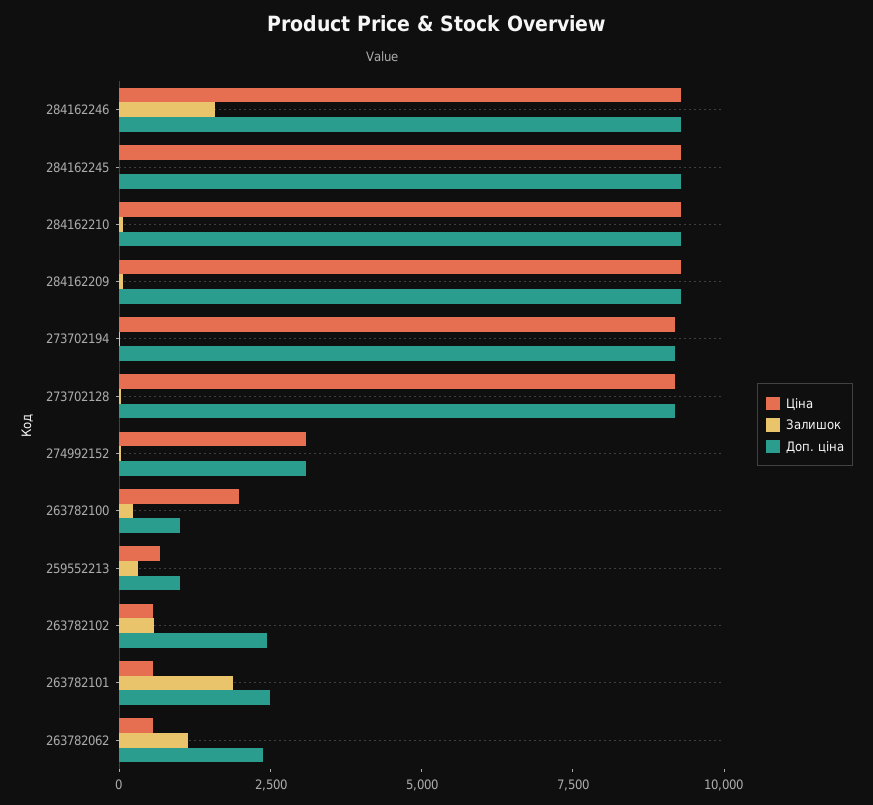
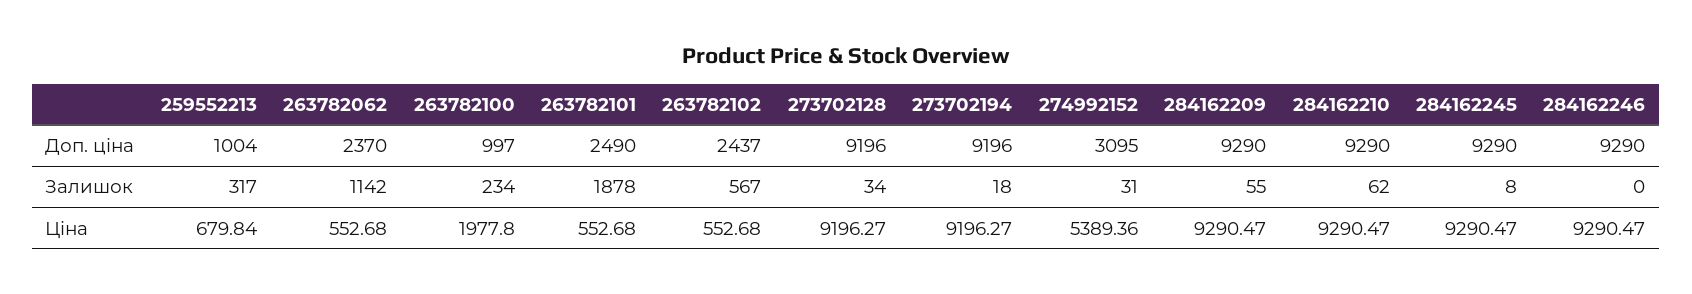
  {
    "Ціна": {
      "284162246": 9290.47,
      "284162245": 9290.47,
      "284162210": 9290.47,
      "284162209": 9290.47,
      "273702194": 9196.27,
      "273702128": 9196.27,
-     "274992152": 3000,
+     "274992152": 5389.36,
      "263782100": 1977.8,
      "259552213": 679.84,
      "263782102": 552.68,
      "263782101": 552.68,
      "263782062": 552.68
    },
    "Залишок": {
-     "284162246": 1500,
+     "284162246": 0,
      "284162245": 8,
      "284162210": 62,
      "284162209": 55,
      "273702194": 18,
      "273702128": 34,
      "274992152": 31,
      "263782100": 234,
      "259552213": 317,
      "263782102": 567,
      "263782101": 1878,
      "263782062": 1142
    },
    "Доп. ціна": {
      "284162246": 9290,
      "284162245": 9290,
      "284162210": 9290,
      "284162209": 9290,
      "273702194": 9196,
      "273702128": 9196,
      "274992152": 3095,
      "263782100": 997,
      "259552213": 1004,
      "263782102": 2437,
      "263782101": 2490,
      "263782062": 2370
    }
  }

